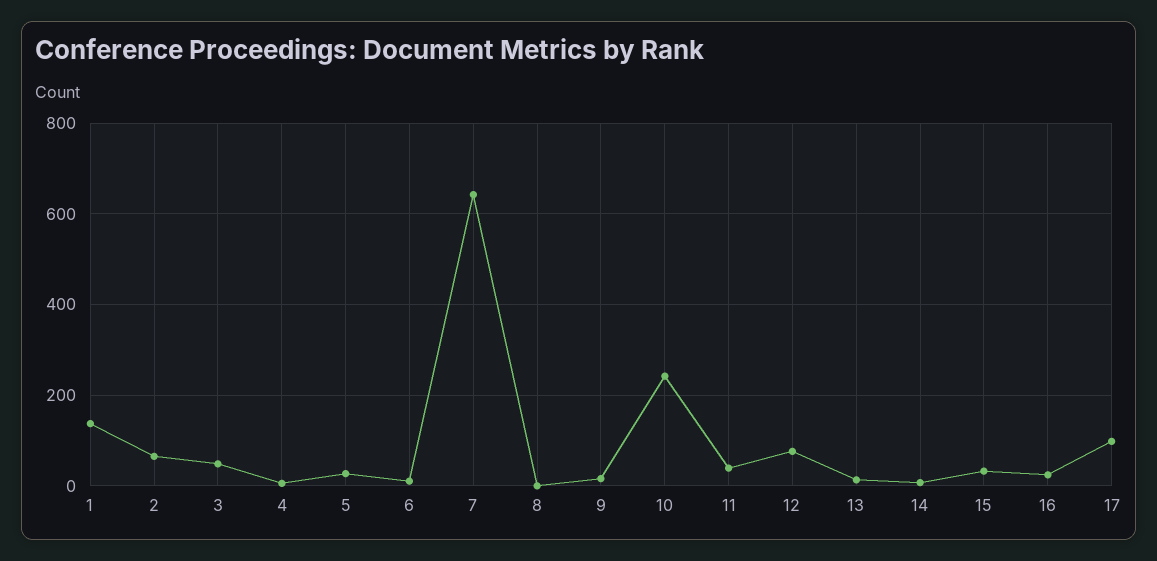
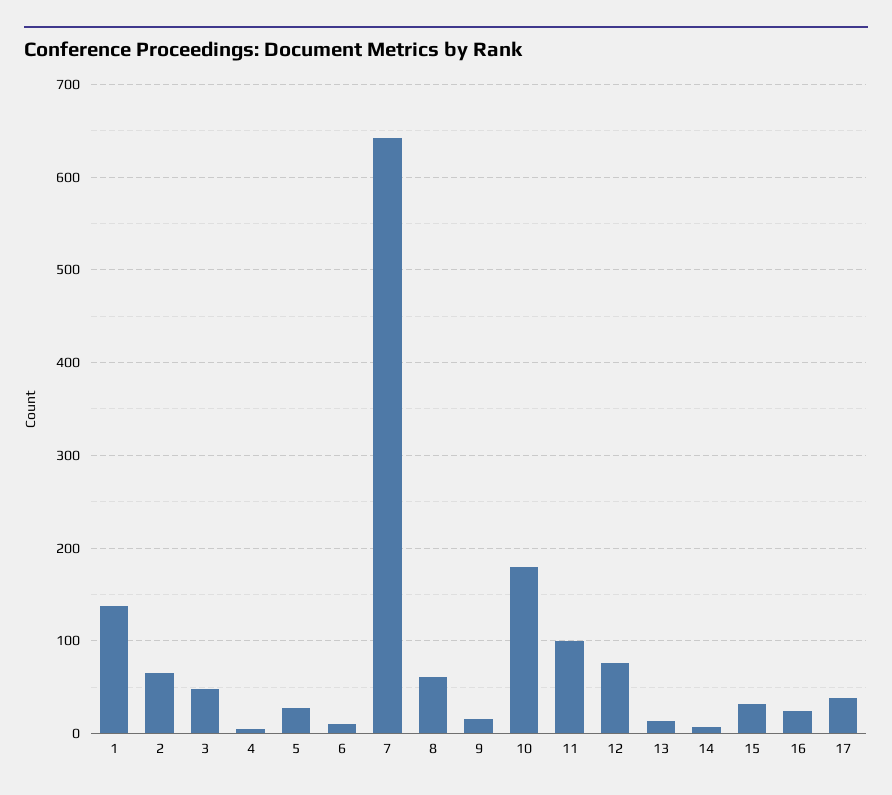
  {
    "1": 140,
    "2": 70,
    "3": 50,
    "4": 10,
    "5": 30,
    "6": 10,
    "7": 640,
-   "8": 0,
+   "8": 60,
    "9": 20,
-   "10": 240,
+   "10": 180,
-   "11": 40,
+   "11": 100,
    "12": 80,
    "13": 10,
    "14": 10,
    "15": 30,
    "16": 20,
-   "17": 100
+   "17": 40
  }

